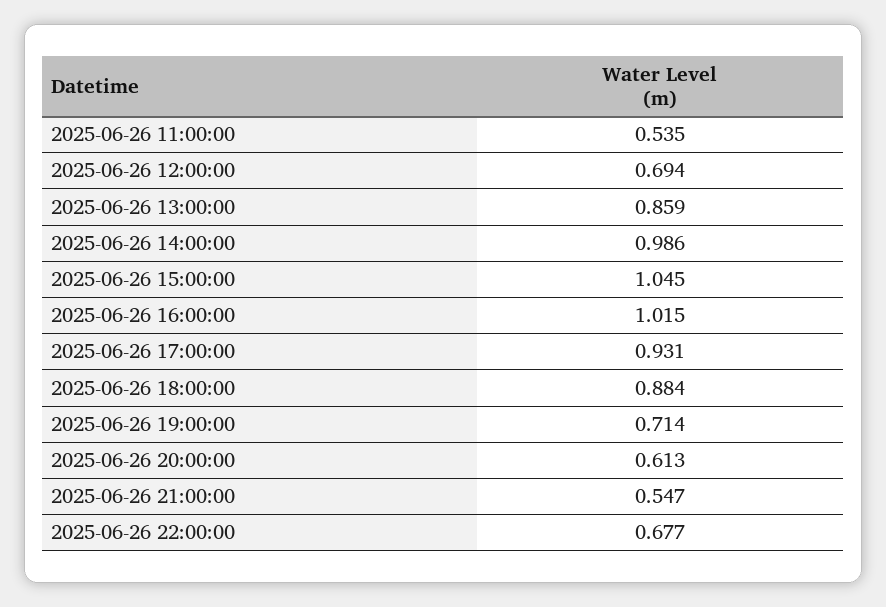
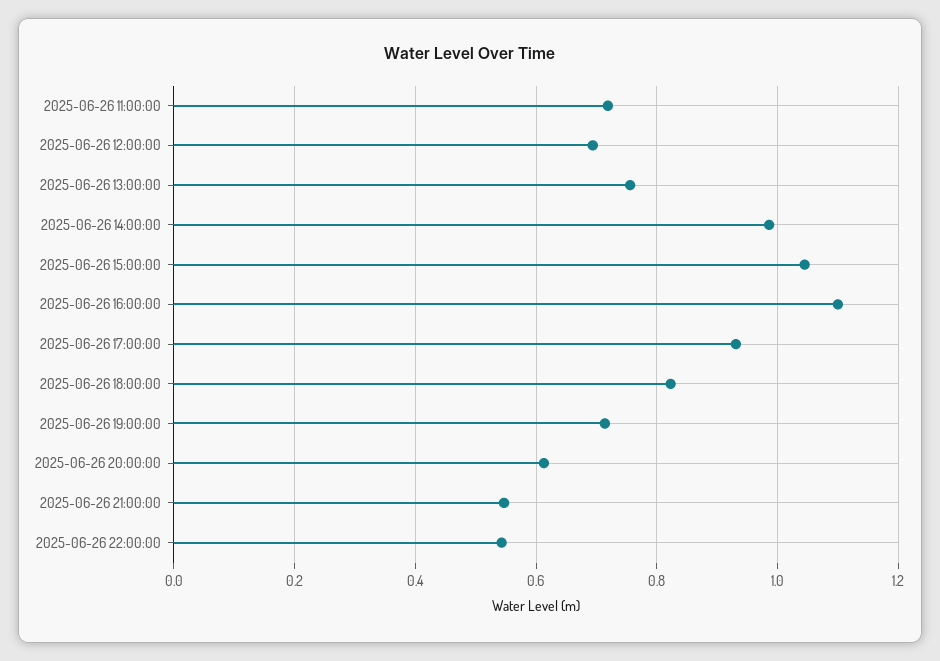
  {
-   "2025-06-26 11:00:00": 0.535,
+   "2025-06-26 11:00:00": 0.72,
    "2025-06-26 12:00:00": 0.694,
-   "2025-06-26 13:00:00": 0.859,
+   "2025-06-26 13:00:00": 0.76,
    "2025-06-26 14:00:00": 0.986,
    "2025-06-26 15:00:00": 1.045,
-   "2025-06-26 16:00:00": 1.015,
+   "2025-06-26 16:00:00": 1.1,
    "2025-06-26 17:00:00": 0.931,
-   "2025-06-26 18:00:00": 0.884,
+   "2025-06-26 18:00:00": 0.82,
    "2025-06-26 19:00:00": 0.714,
    "2025-06-26 20:00:00": 0.613,
    "2025-06-26 21:00:00": 0.547,
-   "2025-06-26 22:00:00": 0.677
+   "2025-06-26 22:00:00": 0.54
  }

